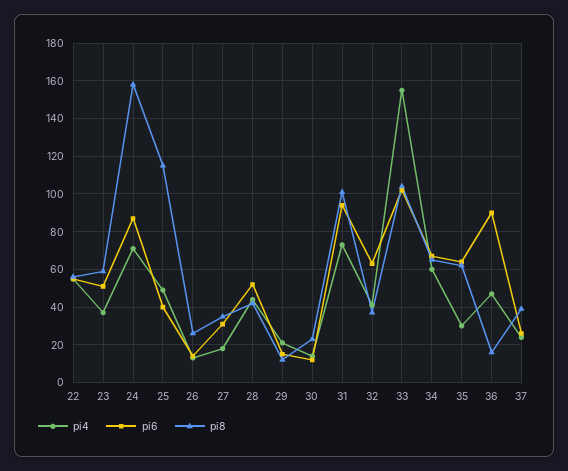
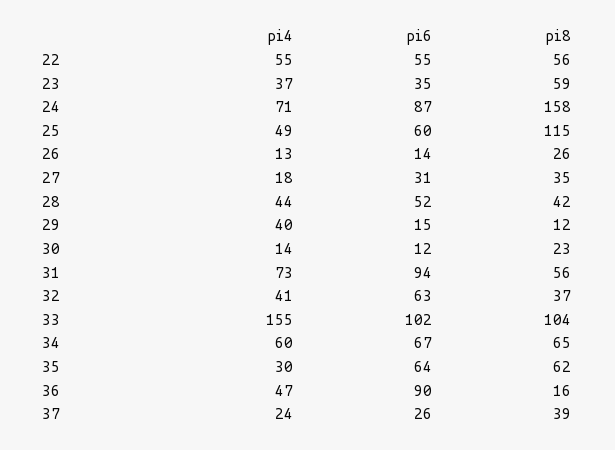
  {
    "pi4": {
      "22": 55,
      "23": 37,
      "24": 71,
      "25": 49,
      "26": 13,
      "27": 18,
      "28": 44,
-     "29": 20,
+     "29": 40,
      "30": 14,
      "31": 73,
      "32": 41,
      "33": 155,
      "34": 60,
      "35": 30,
      "36": 47,
      "37": 24
    },
    "pi6": {
      "22": 55,
-     "23": 50,
+     "23": 35,
      "24": 87,
-     "25": 40,
+     "25": 60,
      "26": 14,
      "27": 31,
      "28": 52,
      "29": 15,
      "30": 12,
      "31": 94,
      "32": 63,
      "33": 102,
      "34": 67,
      "35": 64,
      "36": 90,
      "37": 26
    },
    "pi8": {
      "22": 56,
      "23": 59,
      "24": 158,
      "25": 115,
      "26": 26,
      "27": 35,
      "28": 42,
      "29": 12,
      "30": 23,
-     "31": 100,
+     "31": 56,
      "32": 37,
      "33": 104,
      "34": 65,
      "35": 62,
      "36": 16,
      "37": 39
    }
  }

